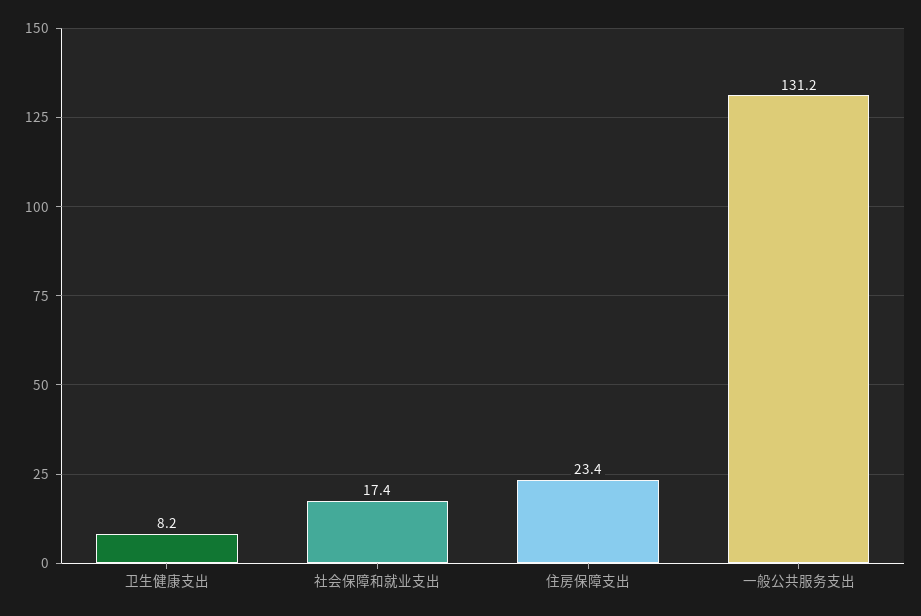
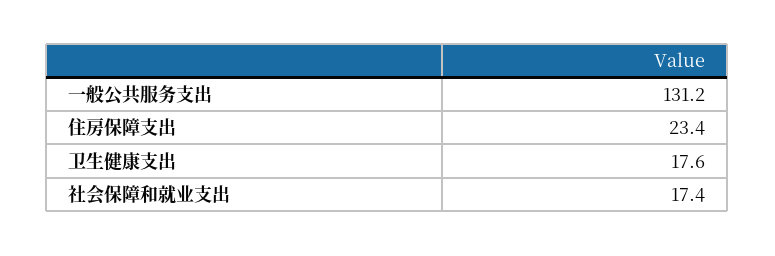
  {
-   "卫生健康支出": 8.2,
+   "卫生健康支出": 17.6,
    "社会保障和就业支出": 17.4,
    "住房保障支出": 23.4,
    "一般公共服务支出": 131.2
  }

